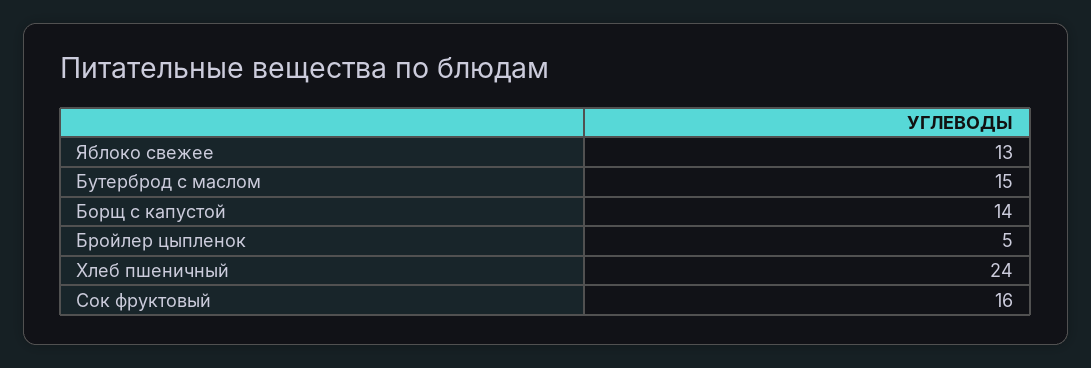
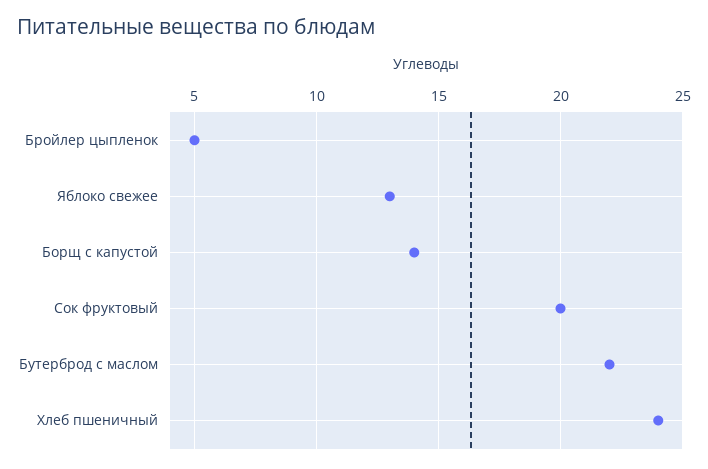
  {
    "Яблоко свежее": 13,
-   "Бутерброд с маслом": 15,
+   "Бутерброд с маслом": 22,
    "Борщ с капустой": 14,
    "Бройлер цыпленок": 5,
    "Хлеб пшеничный": 24,
-   "Сок фруктовый": 16
+   "Сок фруктовый": 20
  }

